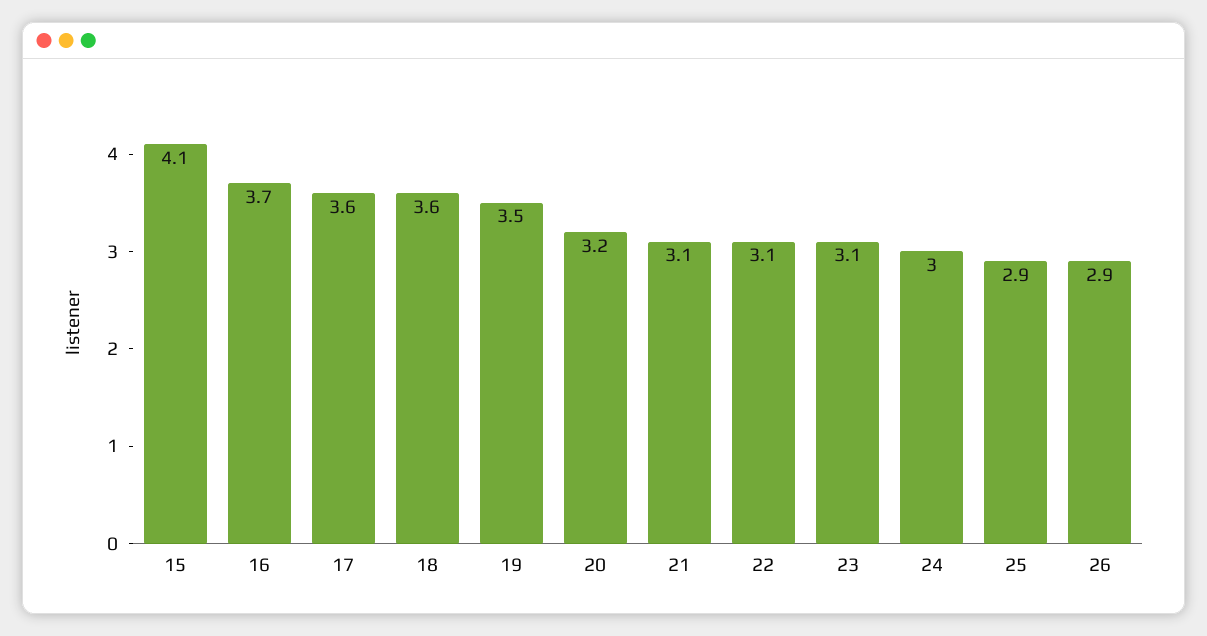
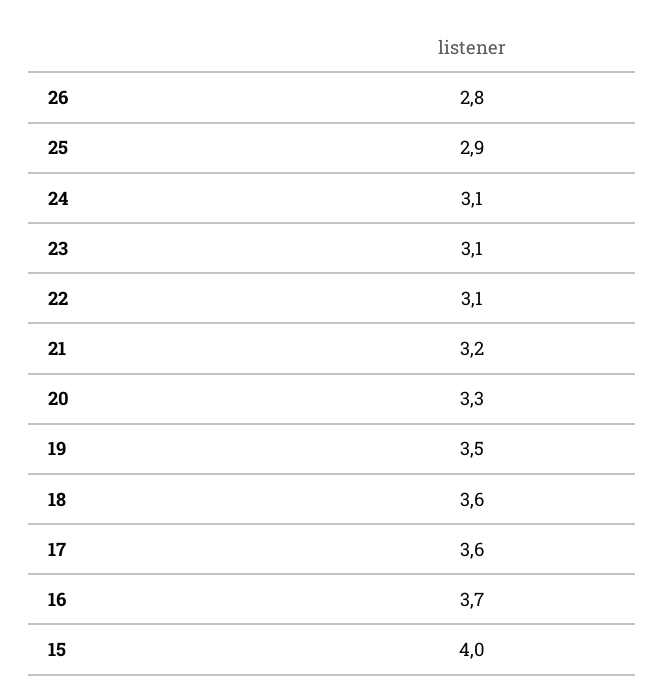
  {
-   "15": 4.1,
+   "15": 4,
    "16": 3.7,
    "17": 3.6,
    "18": 3.6,
    "19": 3.5,
-   "20": 3.2,
+   "20": 3.3,
-   "21": 3.1,
+   "21": 3.2,
    "22": 3.1,
    "23": 3.1,
-   "24": 3,
+   "24": 3.1,
    "25": 2.9,
-   "26": 2.9
+   "26": 2.8
  }

